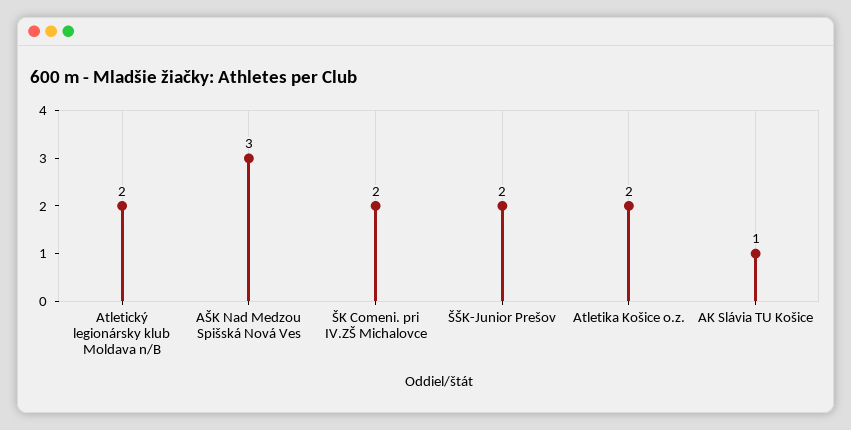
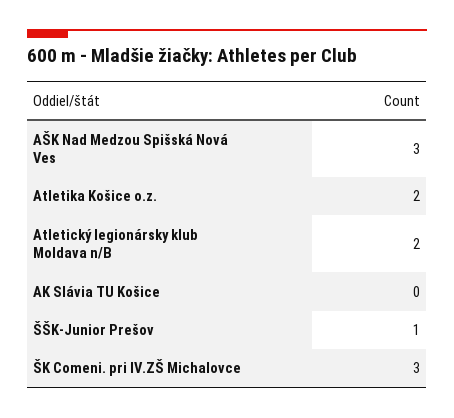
  {
    "Atletický legionársky klub Moldava n/B": 2,
    "AŠK Nad Medzou Spišská Nová Ves": 3,
-   "ŠK Comeni. pri IV.ZŠ Michalovce": 2,
+   "ŠK Comeni. pri IV.ZŠ Michalovce": 3,
-   "ŠŠK-Junior Prešov": 2,
+   "ŠŠK-Junior Prešov": 1,
    "Atletika Košice o.z.": 2,
-   "AK Slávia TU Košice": 1
+   "AK Slávia TU Košice": 0
  }

